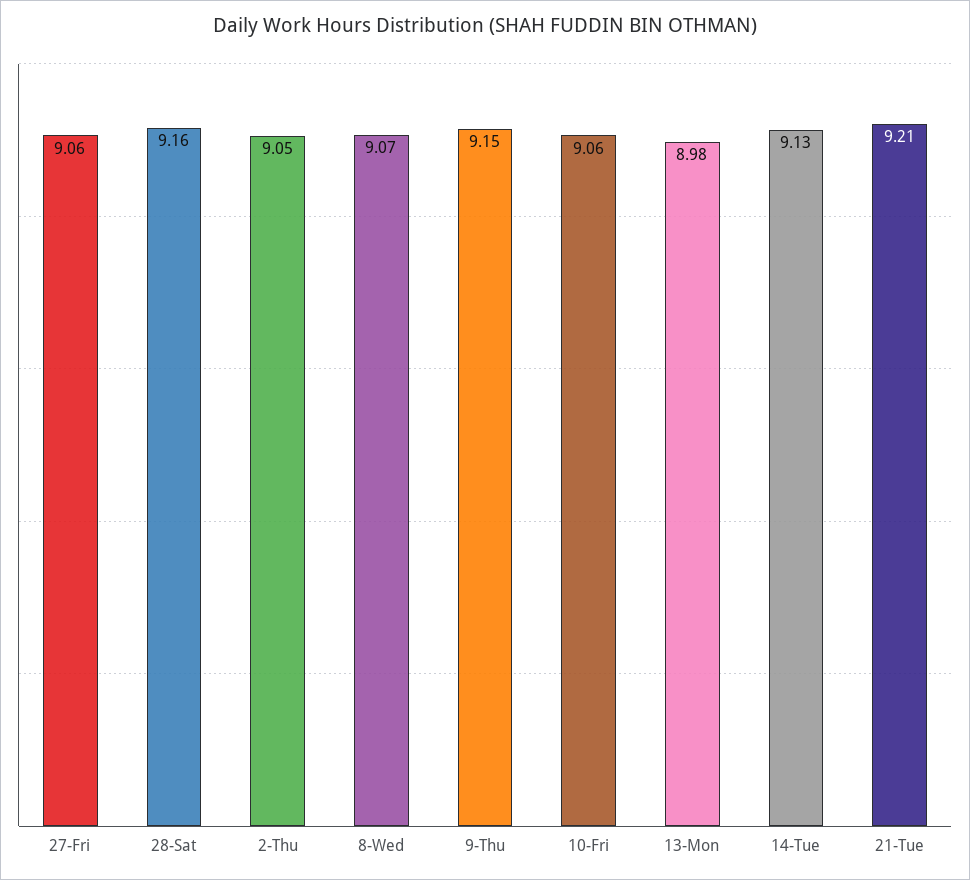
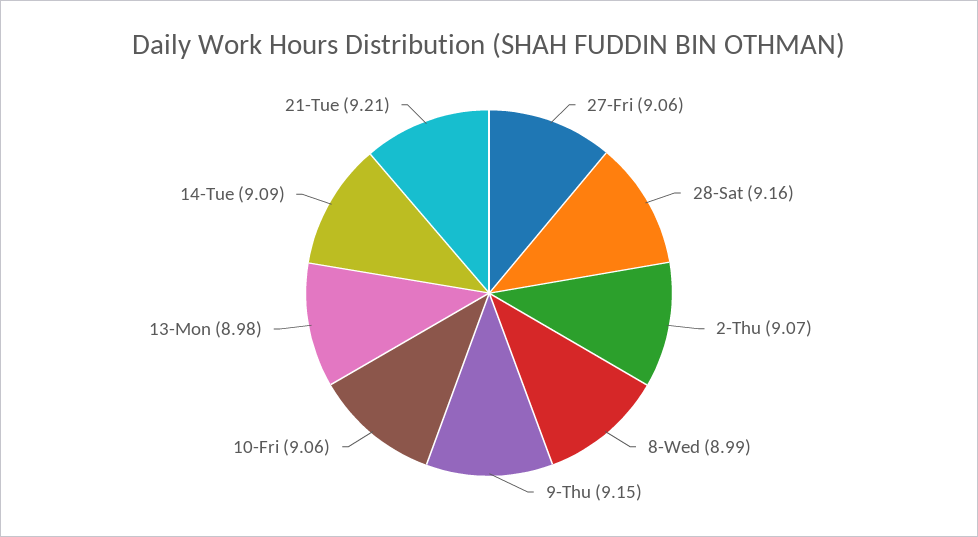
  {
    "27-Fri": 9.06,
    "28-Sat": 9.16,
-   "2-Thu": 9.05,
+   "2-Thu": 9.07,
-   "8-Wed": 9.07,
+   "8-Wed": 8.99,
    "9-Thu": 9.15,
    "10-Fri": 9.06,
    "13-Mon": 8.98,
-   "14-Tue": 9.13,
+   "14-Tue": 9.09,
    "21-Tue": 9.21
  }

